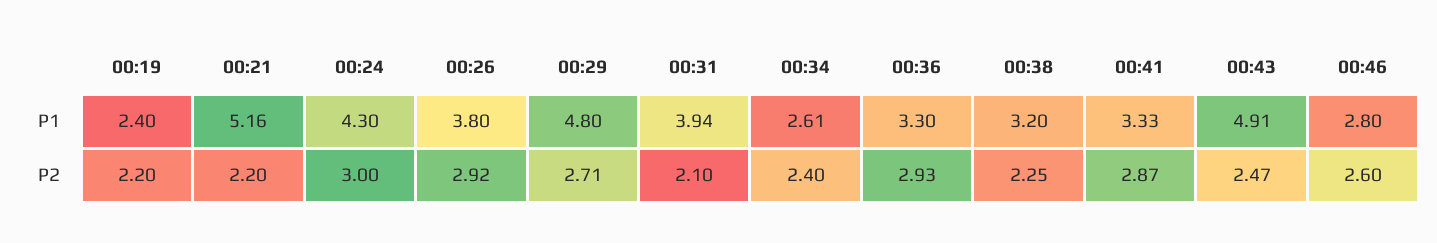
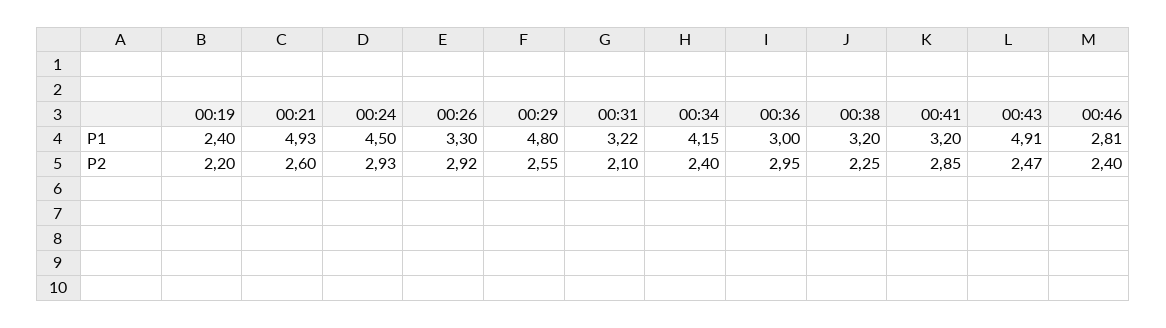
  {
    "00:19": {
      "P1": 2.4,
      "P2": 2.2
    },
    "00:21": {
-     "P1": 5.16,
+     "P1": 4.93,
-     "P2": 2.2
+     "P2": 2.6
    },
    "00:24": {
-     "P1": 4.3,
+     "P1": 4.5,
-     "P2": 3
+     "P2": 2.93
    },
    "00:26": {
-     "P1": 3.8,
+     "P1": 3.3,
      "P2": 2.92
    },
    "00:29": {
      "P1": 4.8,
-     "P2": 2.71
+     "P2": 2.55
    },
    "00:31": {
-     "P1": 3.94,
+     "P1": 3.22,
      "P2": 2.1
    },
    "00:34": {
-     "P1": 2.61,
+     "P1": 4.15,
      "P2": 2.4
    },
    "00:36": {
-     "P1": 3.3,
+     "P1": 3,
-     "P2": 2.93
+     "P2": 2.95
    },
    "00:38": {
      "P1": 3.2,
      "P2": 2.25
    },
    "00:41": {
-     "P1": 3.33,
+     "P1": 3.2,
-     "P2": 2.87
+     "P2": 2.85
    },
    "00:43": {
      "P1": 4.91,
      "P2": 2.47
    },
    "00:46": {
-     "P1": 2.8,
+     "P1": 2.81,
-     "P2": 2.6
+     "P2": 2.4
    }
  }

